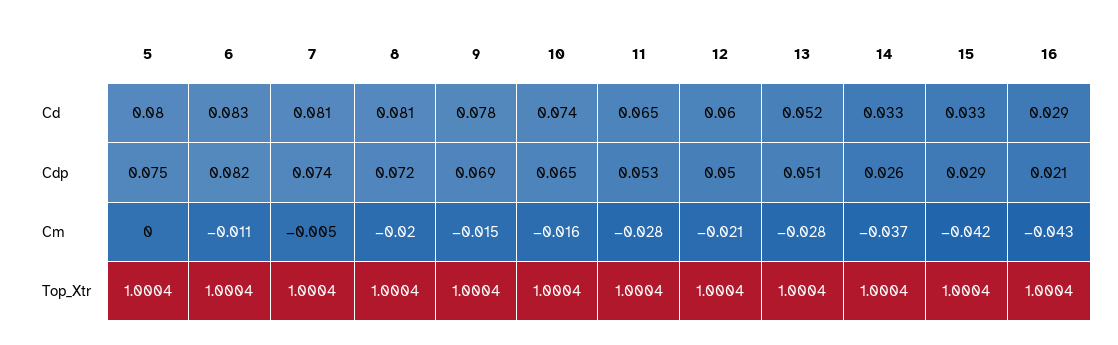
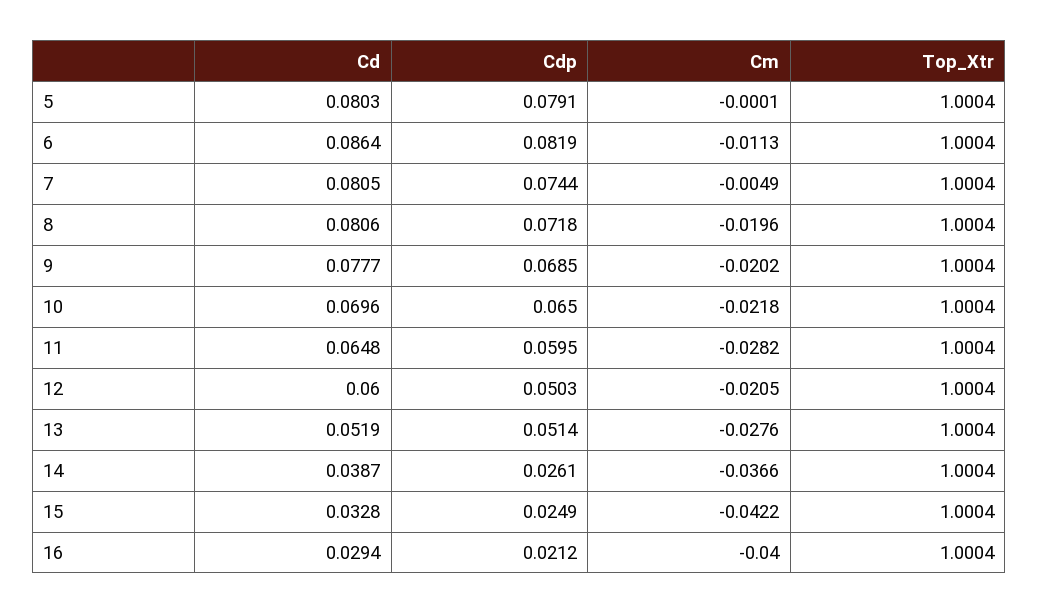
  {
    "5": {
      "Cd": 0.0803,
-     "Cdp": 0.075,
+     "Cdp": 0.0791,
      "Cm": -0.0001,
      "Top_Xtr": 1.0004
    },
    "6": {
-     "Cd": 0.083,
+     "Cd": 0.0864,
      "Cdp": 0.0819,
      "Cm": -0.0113,
      "Top_Xtr": 1.0004
    },
    "7": {
      "Cd": 0.0805,
      "Cdp": 0.0744,
      "Cm": -0.0049,
      "Top_Xtr": 1.0004
    },
    "8": {
      "Cd": 0.0806,
      "Cdp": 0.0718,
      "Cm": -0.0196,
      "Top_Xtr": 1.0004
    },
    "9": {
      "Cd": 0.0777,
      "Cdp": 0.0685,
-     "Cm": -0.015,
+     "Cm": -0.0202,
      "Top_Xtr": 1.0004
    },
    "10": {
-     "Cd": 0.074,
+     "Cd": 0.0696,
      "Cdp": 0.065,
-     "Cm": -0.016,
+     "Cm": -0.0218,
      "Top_Xtr": 1.0004
    },
    "11": {
      "Cd": 0.0648,
-     "Cdp": 0.053,
+     "Cdp": 0.0595,
      "Cm": -0.0282,
      "Top_Xtr": 1.0004
    },
    "12": {
      "Cd": 0.06,
      "Cdp": 0.0503,
      "Cm": -0.0205,
      "Top_Xtr": 1.0004
    },
    "13": {
      "Cd": 0.0519,
      "Cdp": 0.0514,
      "Cm": -0.0276,
      "Top_Xtr": 1.0004
    },
    "14": {
-     "Cd": 0.033,
+     "Cd": 0.0387,
      "Cdp": 0.0261,
      "Cm": -0.0366,
      "Top_Xtr": 1.0004
    },
    "15": {
      "Cd": 0.0328,
-     "Cdp": 0.029,
+     "Cdp": 0.0249,
      "Cm": -0.0422,
      "Top_Xtr": 1.0004
    },
    "16": {
      "Cd": 0.0294,
      "Cdp": 0.0212,
-     "Cm": -0.043,
+     "Cm": -0.04,
      "Top_Xtr": 1.0004
    }
  }

